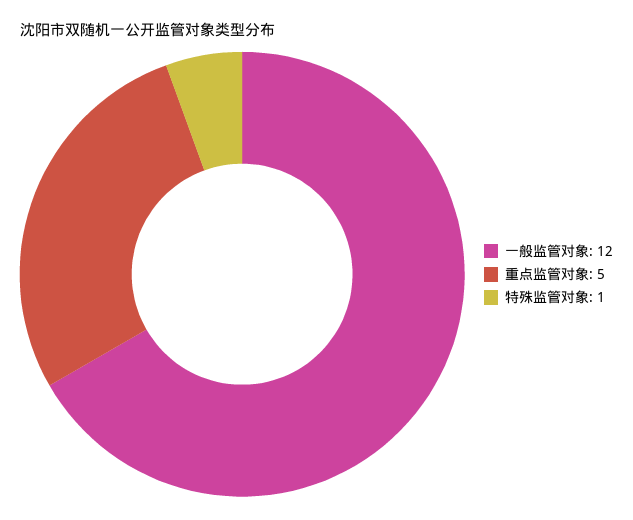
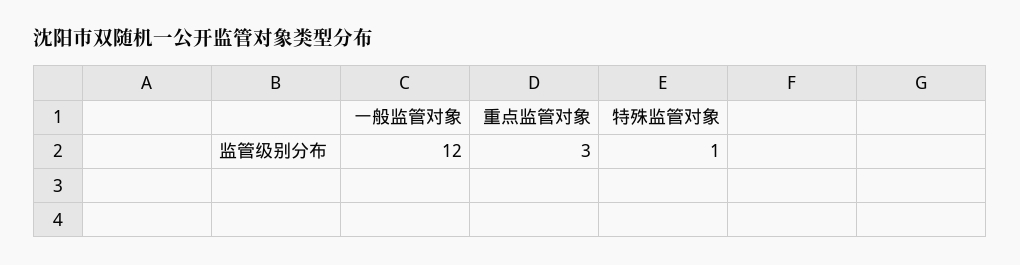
  {
    "一般监管对象": 12,
-   "重点监管对象": 5,
+   "重点监管对象": 3,
    "特殊监管对象": 1
  }

